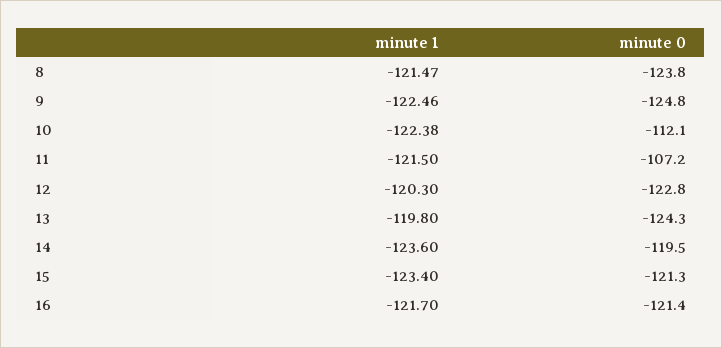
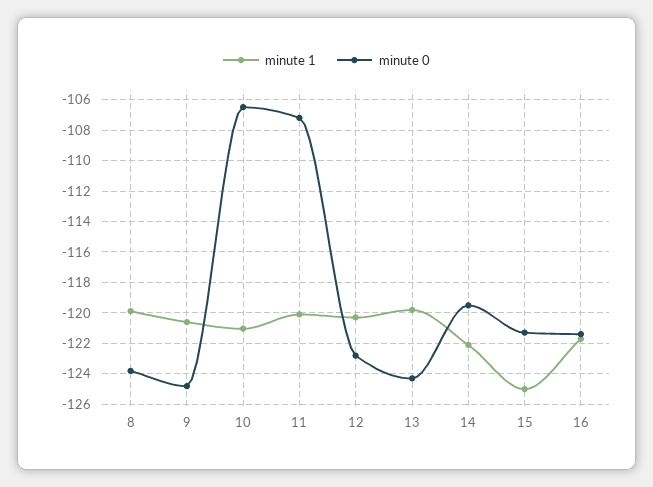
  {
    "minute 1": {
-     "8": -121.47,
+     "8": -120,
-     "9": -122.46,
+     "9": -120.5,
-     "10": -122.38,
+     "10": -121,
-     "11": -121.5,
+     "11": -120,
      "12": -120.3,
      "13": -119.8,
-     "14": -123.6,
+     "14": -122,
-     "15": -123.4,
+     "15": -125,
      "16": -121.7
    },
    "minute 0": {
      "8": -123.8,
      "9": -124.8,
-     "10": -112.1,
+     "10": -106.5,
      "11": -107.2,
      "12": -122.8,
      "13": -124.3,
      "14": -119.5,
      "15": -121.3,
      "16": -121.4
    }
  }

